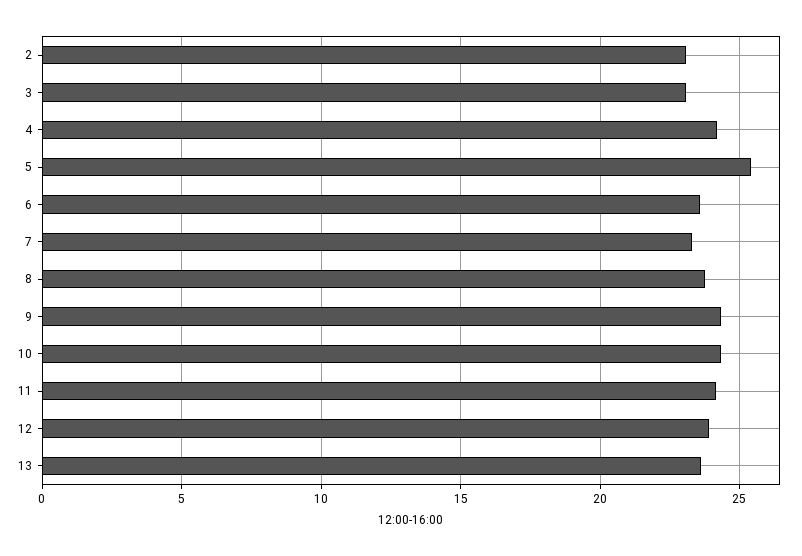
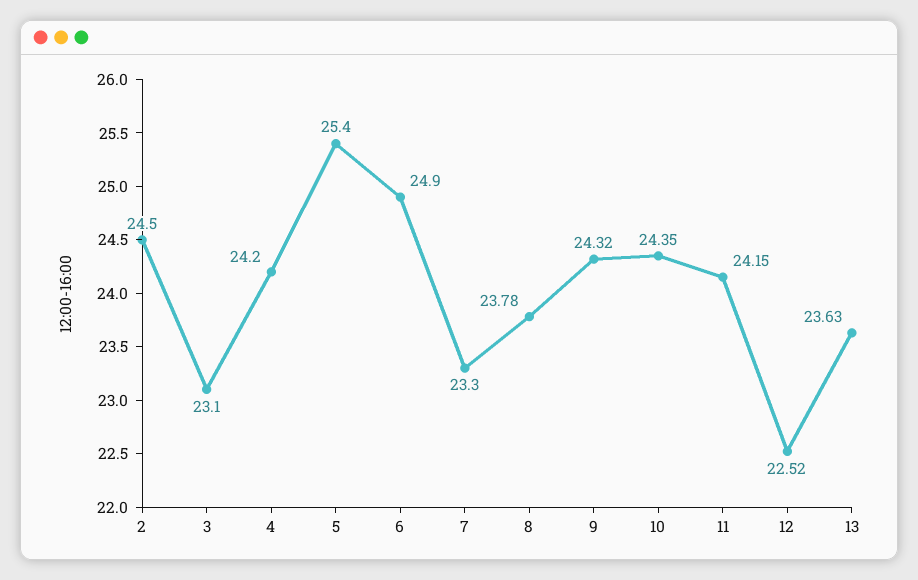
  {
-   "2": 23,
+   "2": 24.5,
    "3": 23.1,
    "4": 24.2,
    "5": 25.4,
-   "6": 23.5,
+   "6": 24.9,
    "7": 23.3,
    "8": 23.78,
    "9": 24.32,
    "10": 24.35,
    "11": 24.15,
-   "12": 24,
+   "12": 22.52,
    "13": 23.63
  }

